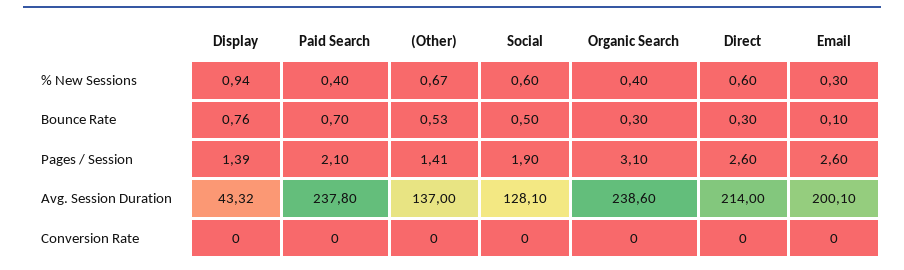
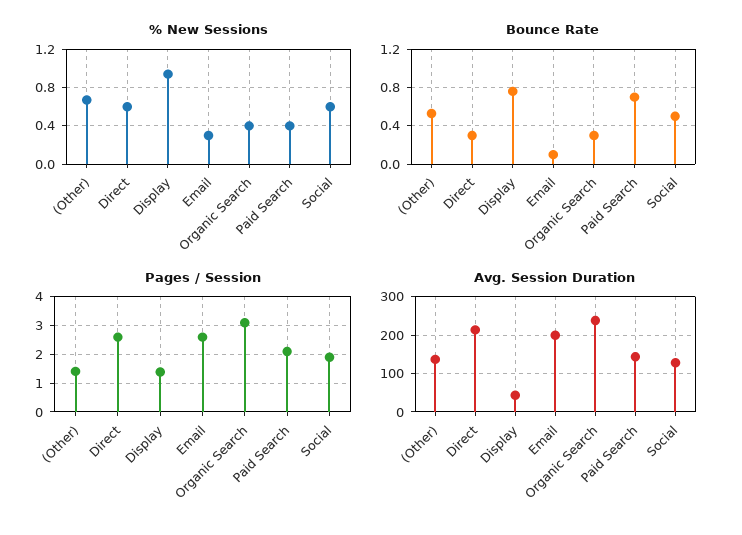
  {
    "% New Sessions": {
      "Display": 0.94,
      "Paid Search": 0.4,
      "(Other)": 0.67,
      "Social": 0.6,
      "Organic Search": 0.4,
      "Direct": 0.6,
      "Email": 0.3
    },
    "Bounce Rate": {
      "Display": 0.76,
      "Paid Search": 0.7,
      "(Other)": 0.53,
      "Social": 0.5,
      "Organic Search": 0.3,
      "Direct": 0.3,
      "Email": 0.1
    },
    "Pages / Session": {
      "Display": 1.39,
      "Paid Search": 2.1,
      "(Other)": 1.41,
      "Social": 1.9,
      "Organic Search": 3.1,
      "Direct": 2.6,
      "Email": 2.6
    },
    "Avg. Session Duration": {
      "Display": 43.32,
-     "Paid Search": 237.8,
+     "Paid Search": 140,
      "(Other)": 137,
      "Social": 128.1,
      "Organic Search": 238.6,
      "Direct": 214,
      "Email": 200.1
-   },
+   }
-   "Conversion Rate": {
-     "Display": 0,
-     "Paid Search": 0,
-     "(Other)": 0,
-     "Social": 0,
-     "Organic Search": 0,
-     "Direct": 0,
-     "Email": 0
-   }
  }

